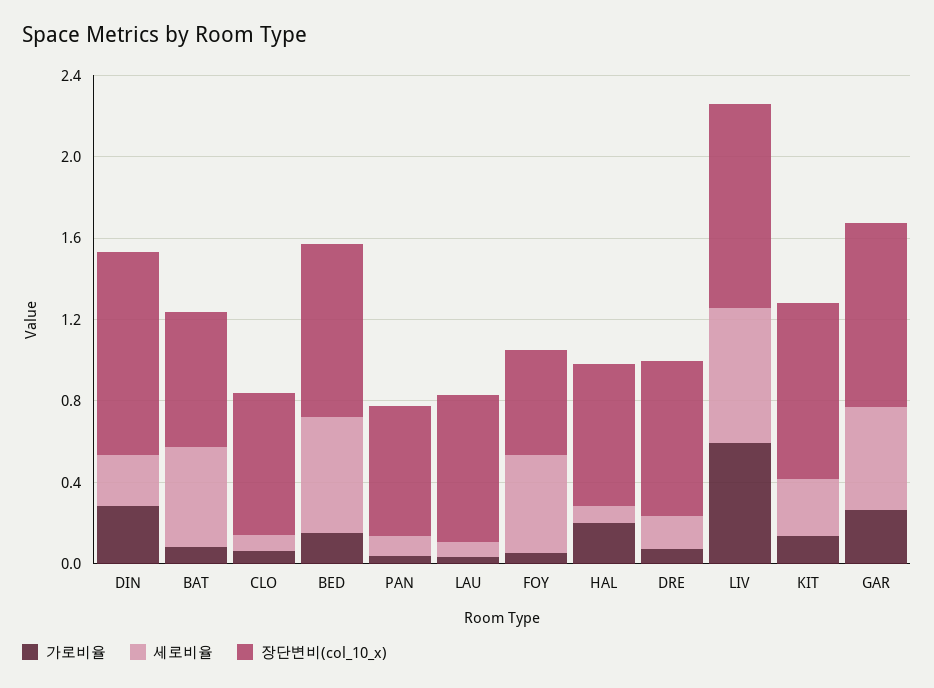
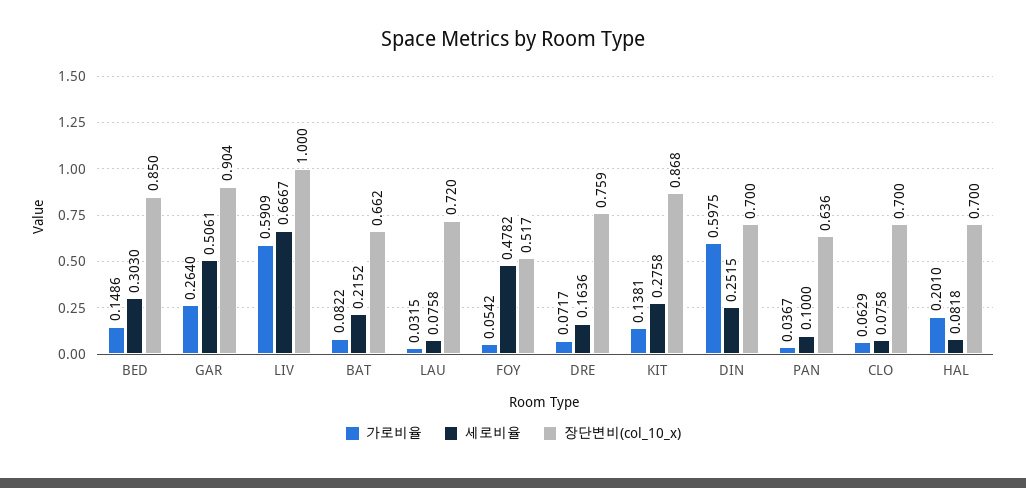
  {
    "가로비율": {
-     "DIN": 0.3,
+     "DIN": 0.5975,
      "BAT": 0.0822,
      "CLO": 0.0629,
      "BED": 0.1486,
      "PAN": 0.0367,
      "LAU": 0.0315,
      "FOY": 0.0542,
      "HAL": 0.201,
      "DRE": 0.0717,
      "LIV": 0.5909,
      "KIT": 0.1381,
      "GAR": 0.264
    },
    "세로비율": {
      "DIN": 0.2515,
-     "BAT": 0.5,
+     "BAT": 0.2152,
      "CLO": 0.0758,
-     "BED": 0.6,
+     "BED": 0.303,
      "PAN": 0.1,
      "LAU": 0.0758,
      "FOY": 0.4782,
      "HAL": 0.0818,
      "DRE": 0.1636,
      "LIV": 0.6667,
      "KIT": 0.2758,
      "GAR": 0.5061
    },
    "장단변비(col_10_x)": {
-     "DIN": 1,
+     "DIN": 0.7,
      "BAT": 0.662,
      "CLO": 0.7,
      "BED": 0.85,
      "PAN": 0.636,
      "LAU": 0.72,
      "FOY": 0.517,
      "HAL": 0.7,
      "DRE": 0.759,
      "LIV": 1,
      "KIT": 0.868,
      "GAR": 0.904
    }
  }

